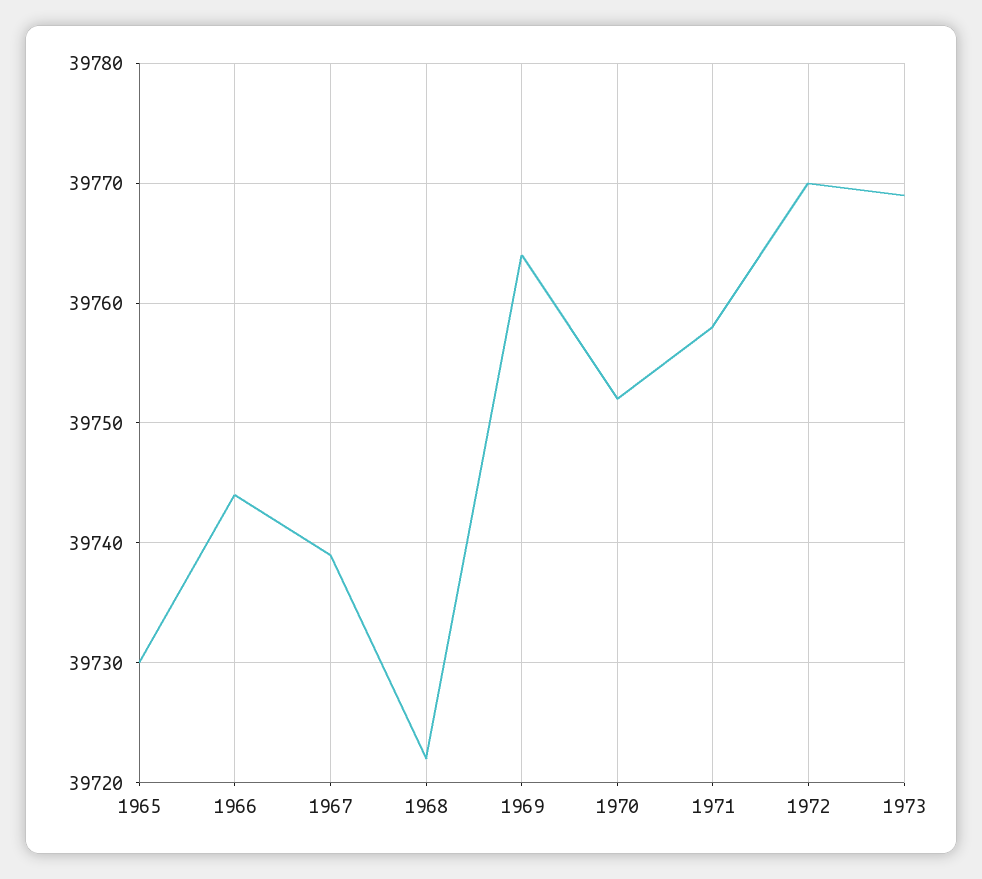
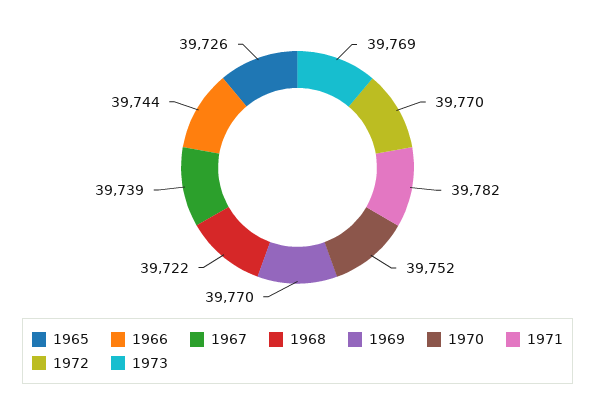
  {
-   "1965": 39730,
+   "1965": 39726,
    "1966": 39744,
    "1967": 39739,
    "1968": 39722,
-   "1969": 39764,
+   "1969": 39770,
    "1970": 39752,
-   "1971": 39758,
+   "1971": 39782,
    "1972": 39770,
    "1973": 39769
  }

